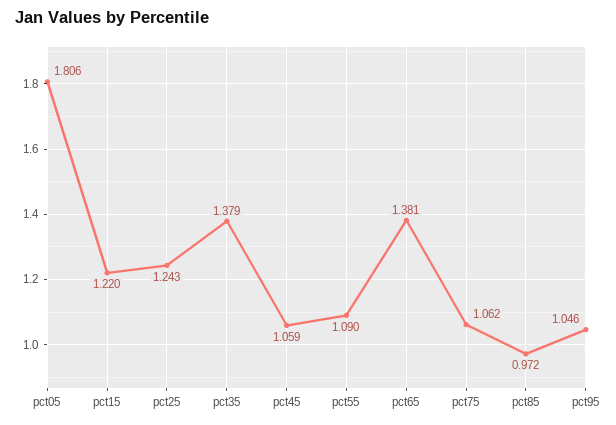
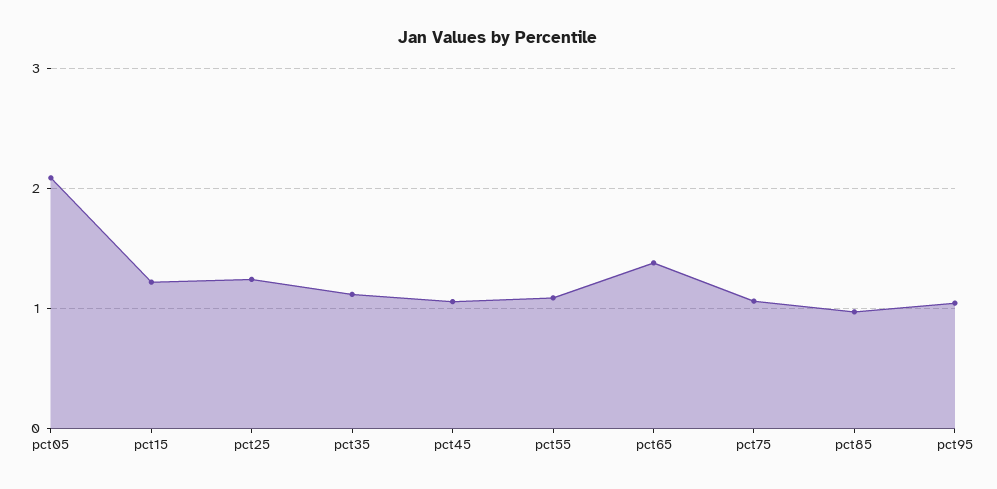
  {
-   "pct05": 1.806,
+   "pct05": 2.1,
    "pct15": 1.22,
    "pct25": 1.243,
-   "pct35": 1.379,
+   "pct35": 1.1,
    "pct45": 1.059,
    "pct55": 1.09,
    "pct65": 1.381,
    "pct75": 1.062,
    "pct85": 0.972,
    "pct95": 1.046
  }

